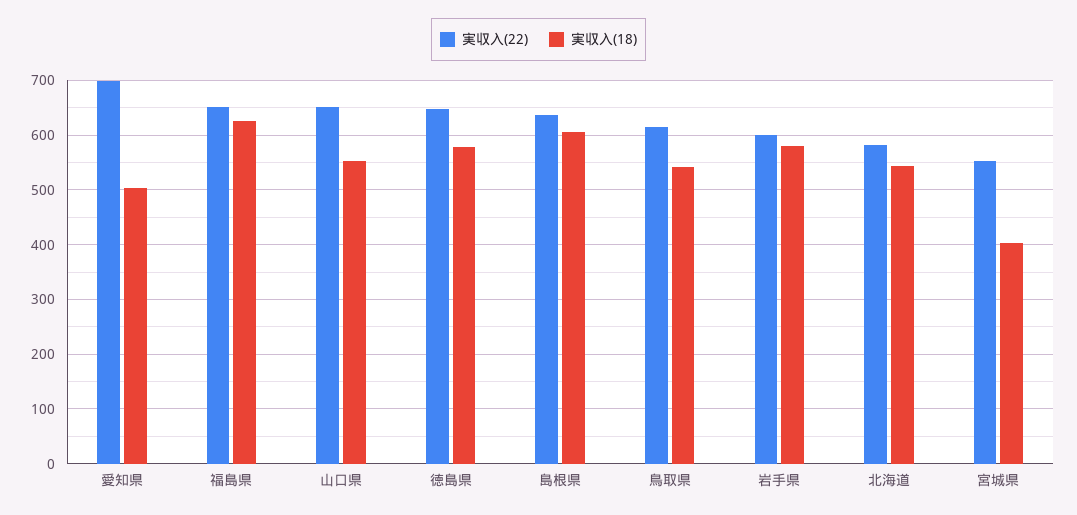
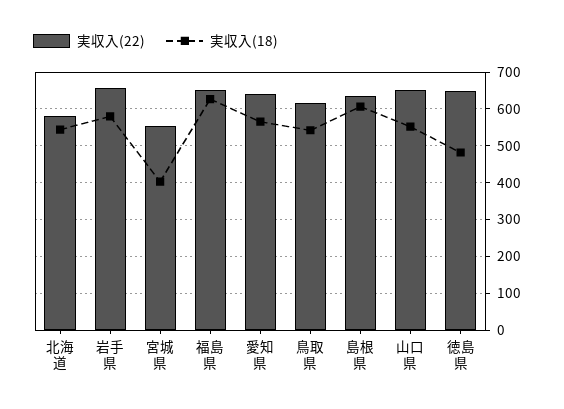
  {
    "実収入(22)": {
-     "愛知県": 700,
+     "愛知県": 640,
      "福島県": 660,
      "山口県": 660,
      "徳島県": 640,
      "島根県": 640,
      "鳥取県": 620,
-     "岩手県": 600,
+     "岩手県": 660,
      "北海道": 580,
      "宮城県": 560
    },
    "実収入(18)": {
-     "愛知県": 500,
+     "愛知県": 560,
      "福島県": 620,
      "山口県": 560,
-     "徳島県": 580,
+     "徳島県": 480,
      "島根県": 600,
      "鳥取県": 540,
      "岩手県": 580,
      "北海道": 540,
      "宮城県": 400
    }
  }

